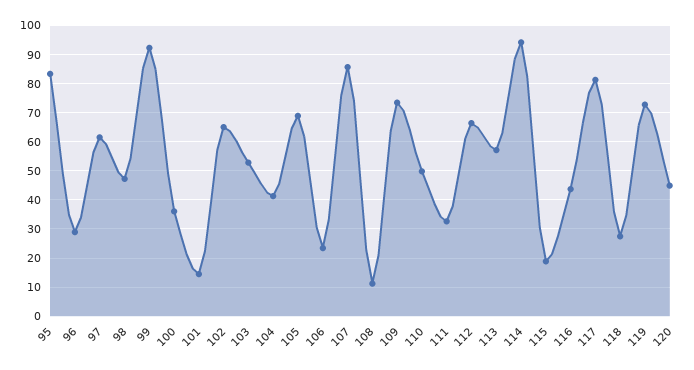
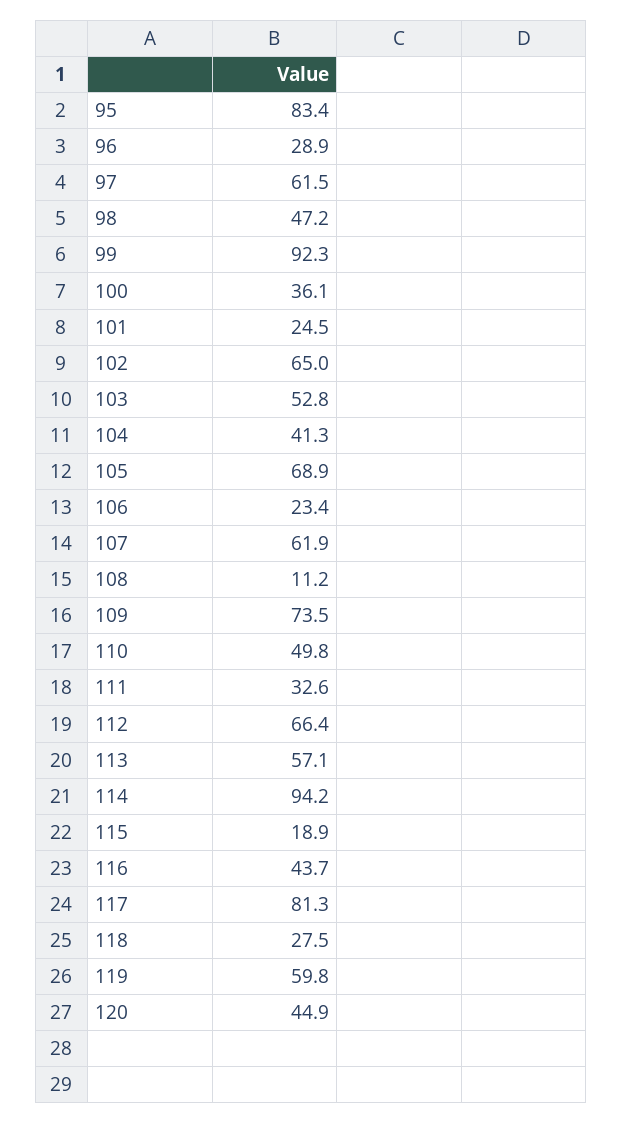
  {
    "95": 83.4,
    "96": 28.9,
    "97": 61.5,
    "98": 47.2,
    "99": 92.3,
    "100": 36.1,
-   "101": 15,
+   "101": 24.5,
    "102": 65,
    "103": 52.8,
    "104": 41.3,
    "105": 68.9,
    "106": 23.4,
-   "107": 85,
+   "107": 61.9,
    "108": 11.2,
    "109": 73.5,
    "110": 49.8,
    "111": 32.6,
    "112": 66.4,
    "113": 57.1,
    "114": 94.2,
    "115": 18.9,
    "116": 43.7,
    "117": 81.3,
    "118": 27.5,
-   "119": 72.5,
+   "119": 59.8,
    "120": 44.9
  }

